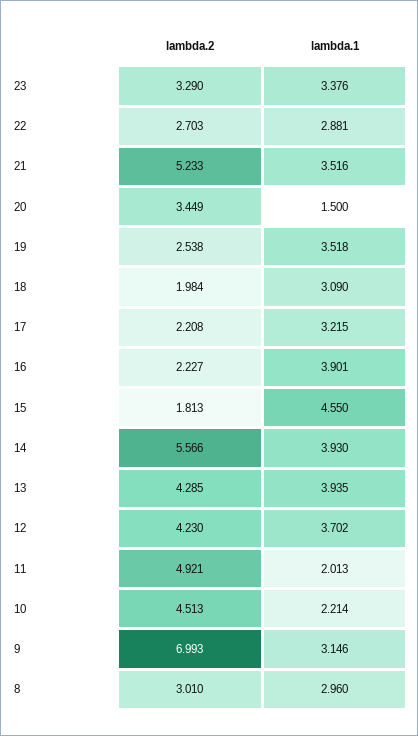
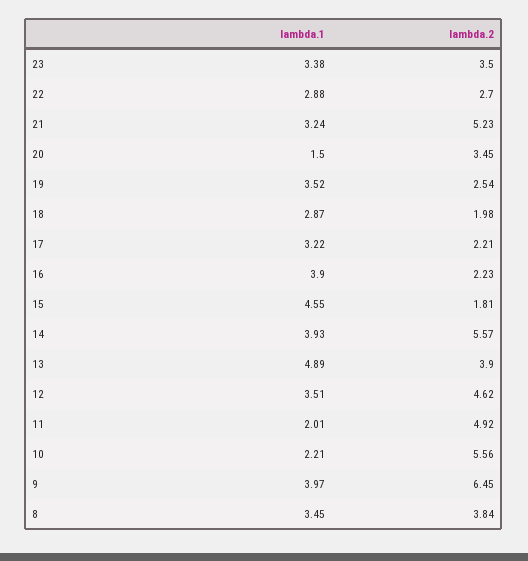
  {
    "lambda.2": {
-     "23": 3.29,
+     "23": 3.5,
      "22": 2.703,
      "21": 5.233,
      "20": 3.449,
      "19": 2.538,
      "18": 1.984,
      "17": 2.208,
      "16": 2.227,
      "15": 1.813,
      "14": 5.566,
-     "13": 4.285,
+     "13": 3.9,
-     "12": 4.23,
+     "12": 4.62,
      "11": 4.921,
-     "10": 4.513,
+     "10": 5.56,
-     "9": 6.993,
+     "9": 6.45,
-     "8": 3.01
+     "8": 3.84
    },
    "lambda.1": {
      "23": 3.376,
      "22": 2.881,
-     "21": 3.516,
+     "21": 3.24,
      "20": 1.5,
      "19": 3.518,
-     "18": 3.09,
+     "18": 2.87,
      "17": 3.215,
      "16": 3.901,
      "15": 4.55,
      "14": 3.93,
-     "13": 3.935,
+     "13": 4.89,
-     "12": 3.702,
+     "12": 3.51,
      "11": 2.013,
      "10": 2.214,
-     "9": 3.146,
+     "9": 3.97,
-     "8": 2.96
+     "8": 3.45
    }
  }

